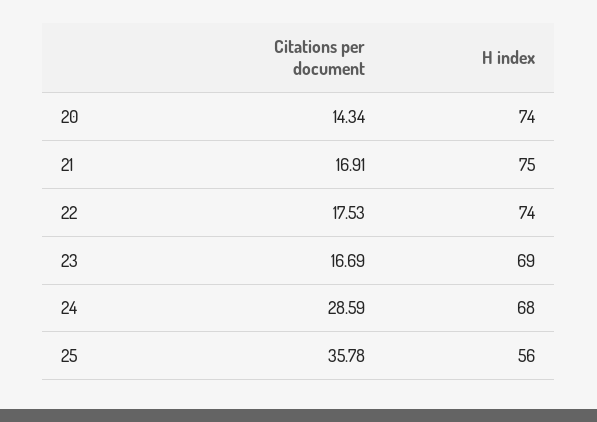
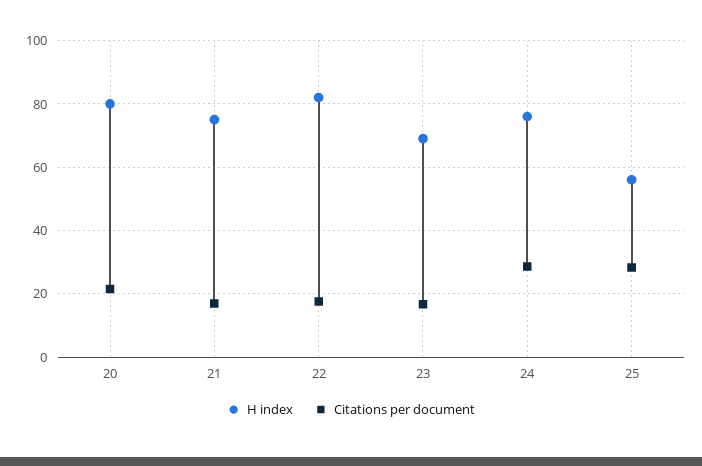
  {
    "Citations per document": {
-     "20": 14.34,
+     "20": 22,
      "21": 16.91,
      "22": 17.53,
      "23": 16.69,
      "24": 28.59,
-     "25": 35.78
+     "25": 28
    },
    "H index": {
-     "20": 74,
+     "20": 80,
      "21": 75,
-     "22": 74,
+     "22": 82,
      "23": 69,
-     "24": 68,
+     "24": 76,
      "25": 56
    }
  }

